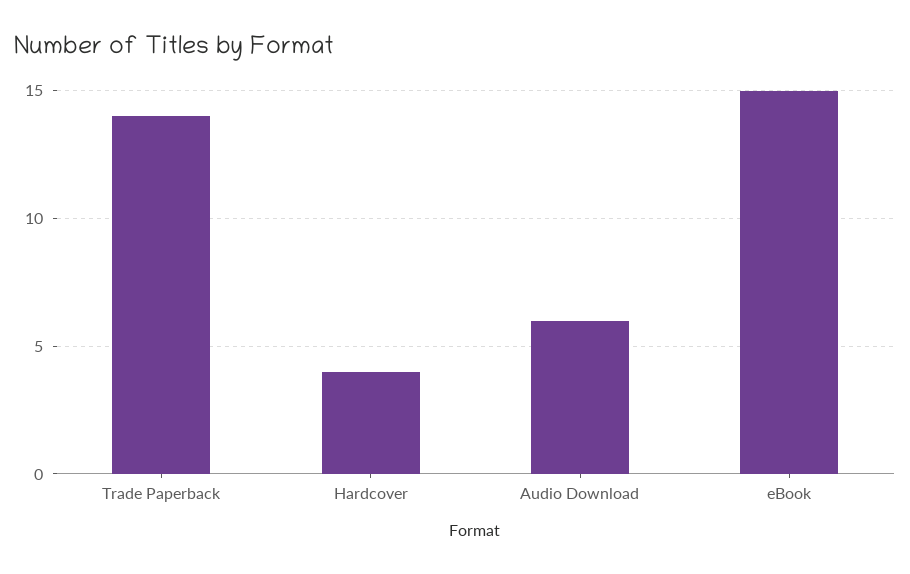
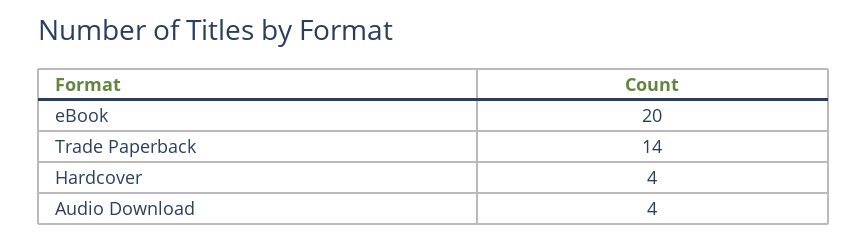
  {
    "Trade Paperback": 14,
    "Hardcover": 4,
-   "Audio Download": 6,
+   "Audio Download": 4,
-   "eBook": 15
+   "eBook": 20
  }

